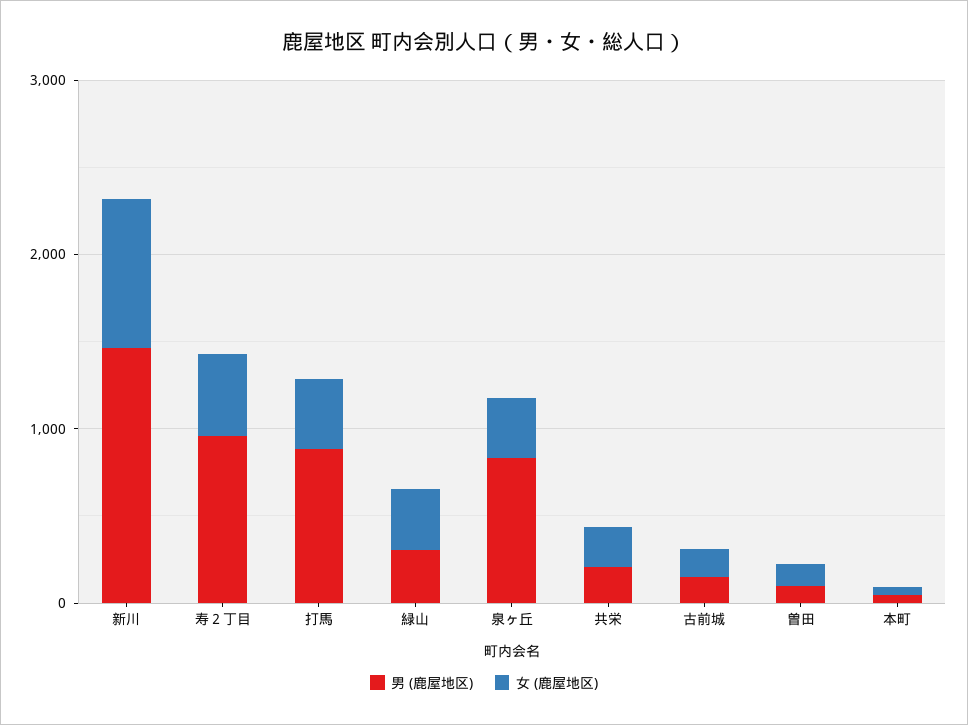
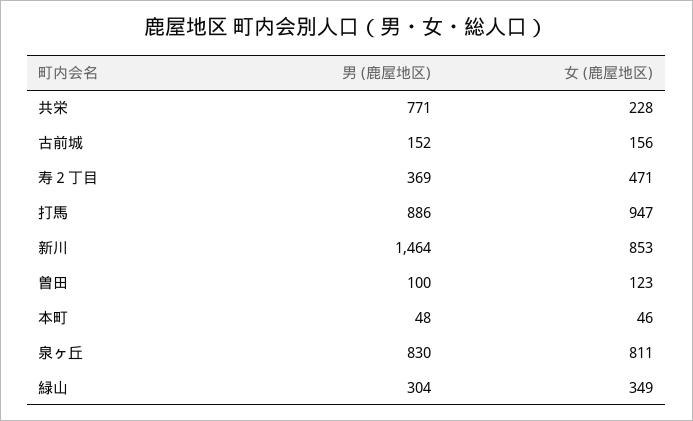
  {
    "男 (鹿屋地区)": {
      "新川": 1464,
-     "寿２丁目": 1000,
+     "寿２丁目": 369,
      "打馬": 886,
      "緑山": 304,
      "泉ヶ丘": 830,
-     "共栄": 200,
+     "共栄": 771,
      "古前城": 152,
      "曽田": 100,
      "本町": 48
    },
    "女 (鹿屋地区)": {
      "新川": 853,
      "寿２丁目": 471,
-     "打馬": 400,
+     "打馬": 947,
      "緑山": 349,
-     "泉ヶ丘": 400,
+     "泉ヶ丘": 811,
      "共栄": 228,
      "古前城": 156,
      "曽田": 123,
      "本町": 46
    }
  }

